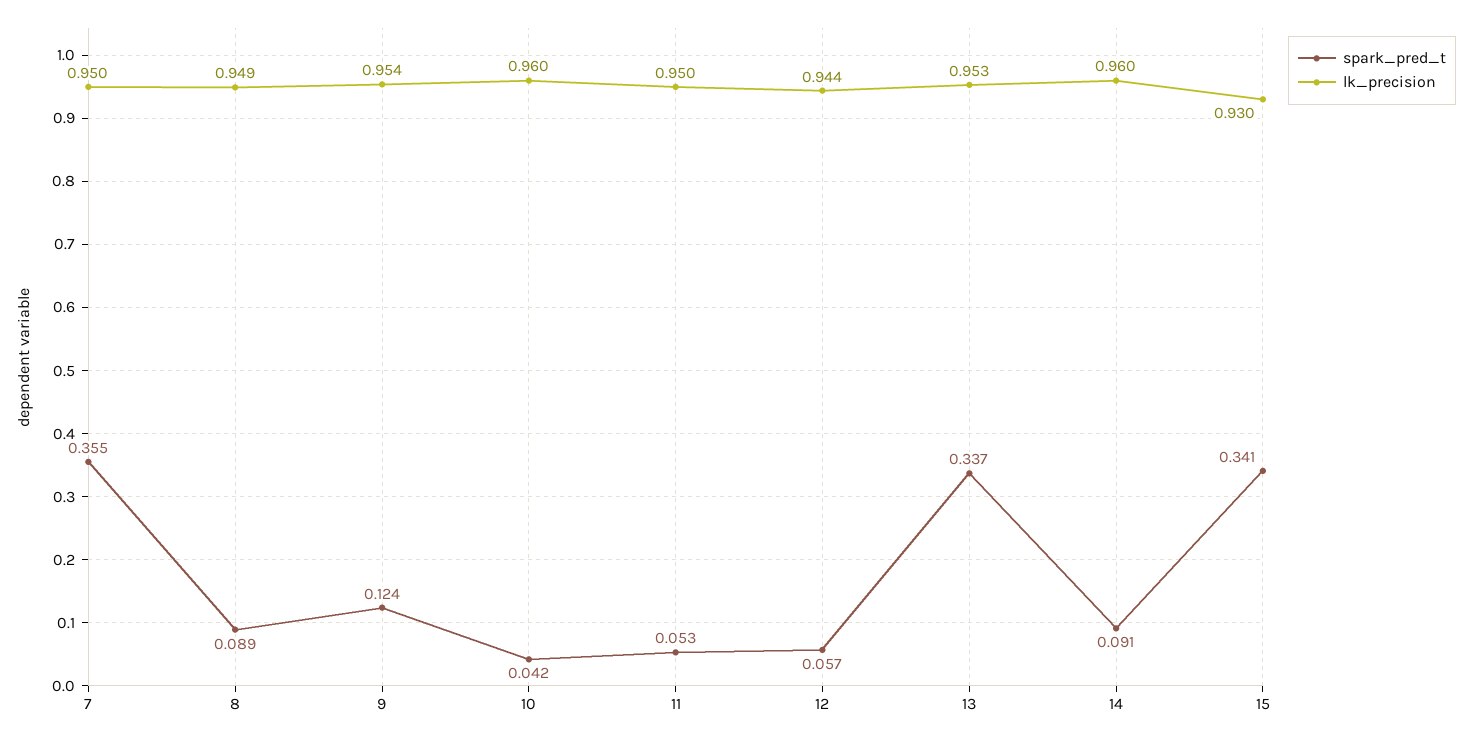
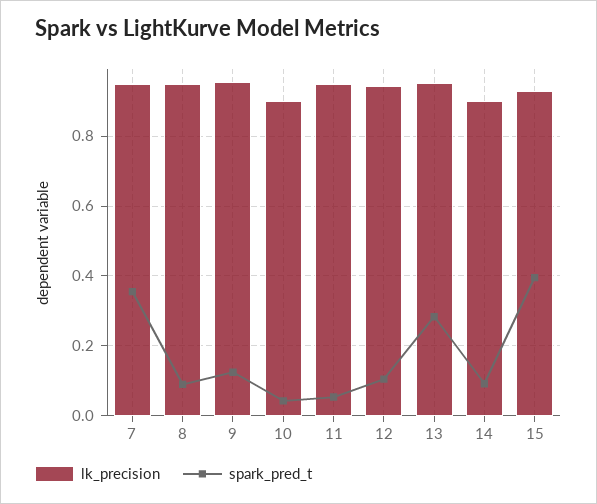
  {
    "spark_pred_t": {
      "7": 0.355,
      "8": 0.089,
      "9": 0.124,
      "10": 0.042,
      "11": 0.053,
-     "12": 0.057,
+     "12": 0.1,
-     "13": 0.337,
+     "13": 0.28,
      "14": 0.091,
-     "15": 0.341
+     "15": 0.4
    },
    "lk_precision": {
      "7": 0.95,
      "8": 0.949,
      "9": 0.954,
-     "10": 0.96,
+     "10": 0.9,
      "11": 0.95,
      "12": 0.944,
      "13": 0.953,
-     "14": 0.96,
+     "14": 0.9,
      "15": 0.93
    }
  }

